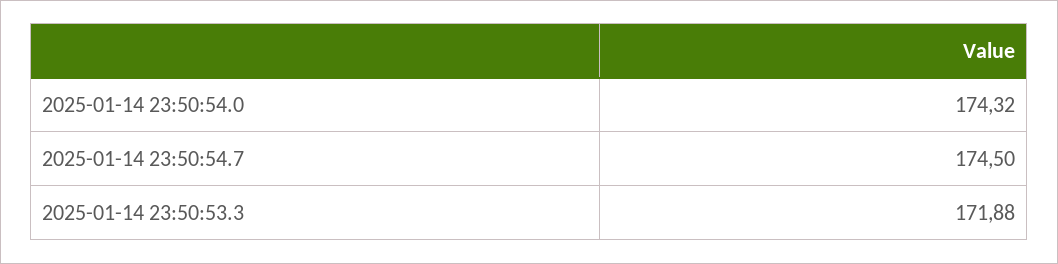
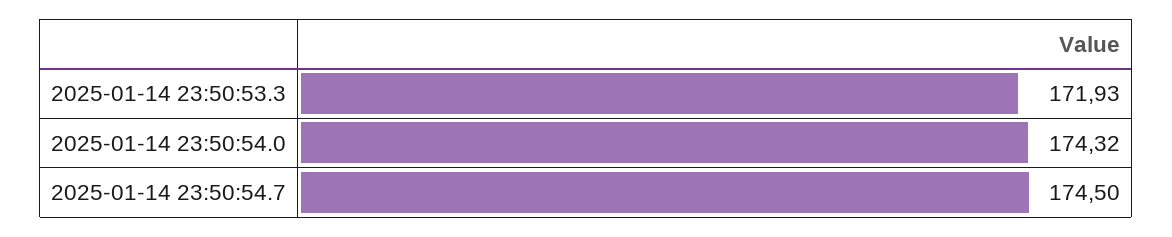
  {
    "2025-01-14 23:50:54.0": 174.32,
    "2025-01-14 23:50:54.7": 174.5,
-   "2025-01-14 23:50:53.3": 171.88
+   "2025-01-14 23:50:53.3": 171.93
  }

